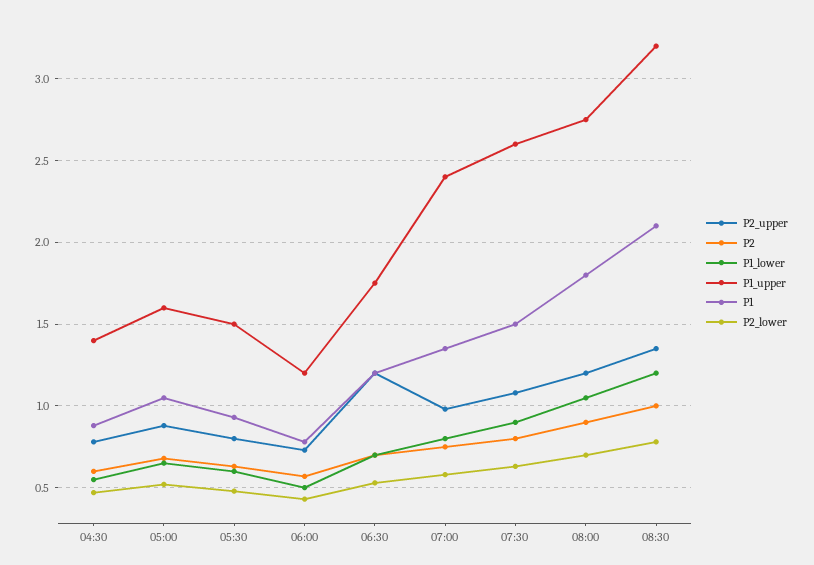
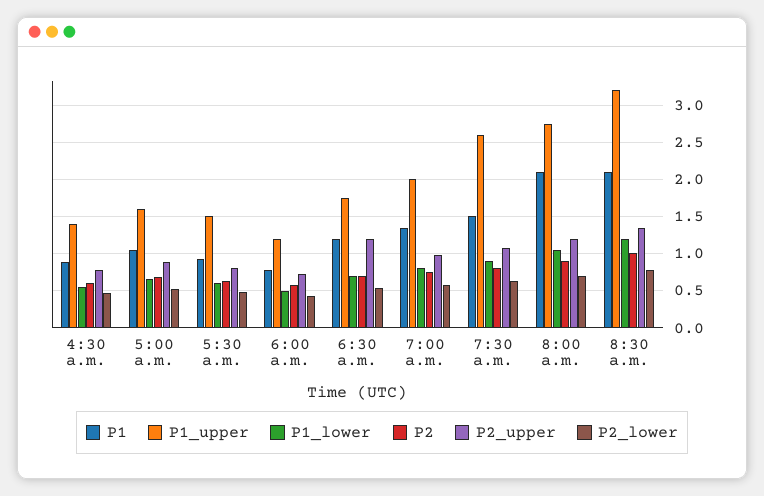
  {
    "P2_upper": {
      "04:30": 0.8,
      "05:00": 0.9,
      "05:30": 0.8,
      "06:00": 0.75,
      "06:30": 1.2,
      "07:00": 1,
      "07:30": 1.1,
      "08:00": 1.2,
      "08:30": 1.35
    },
    "P2": {
      "04:30": 0.6,
      "05:00": 0.7,
      "05:30": 0.65,
      "06:00": 0.55,
      "06:30": 0.7,
      "07:00": 0.75,
      "07:30": 0.8,
      "08:00": 0.9,
      "08:30": 1
    },
    "P1_lower": {
      "04:30": 0.55,
      "05:00": 0.65,
      "05:30": 0.6,
      "06:00": 0.5,
      "06:30": 0.7,
      "07:00": 0.8,
      "07:30": 0.9,
      "08:00": 1.05,
      "08:30": 1.2
    },
    "P1_upper": {
      "04:30": 1.4,
      "05:00": 1.6,
      "05:30": 1.5,
      "06:00": 1.2,
      "06:30": 1.75,
-     "07:00": 2.4,
+     "07:00": 2,
      "07:30": 2.6,
      "08:00": 2.75,
      "08:30": 3.2
    },
    "P1": {
      "04:30": 0.9,
      "05:00": 1.05,
      "05:30": 0.95,
      "06:00": 0.8,
      "06:30": 1.2,
      "07:00": 1.35,
      "07:30": 1.5,
-     "08:00": 1.8,
+     "08:00": 2.1,
      "08:30": 2.1
    },
    "P2_lower": {
      "04:30": 0.45,
      "05:00": 0.5,
      "05:30": 0.5,
      "06:00": 0.45,
      "06:30": 0.55,
      "07:00": 0.6,
      "07:30": 0.65,
      "08:00": 0.7,
      "08:30": 0.8
    }
  }

